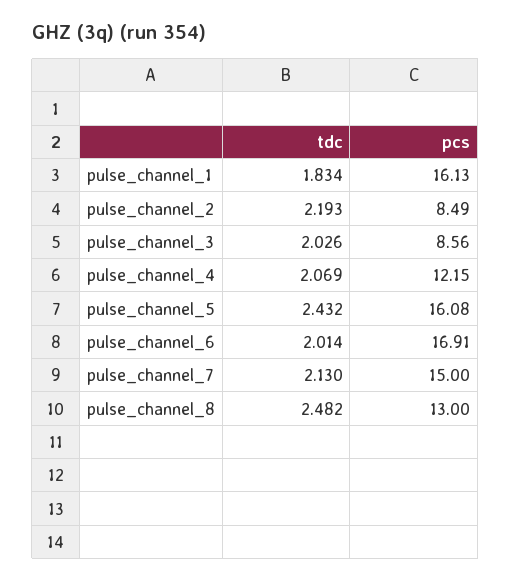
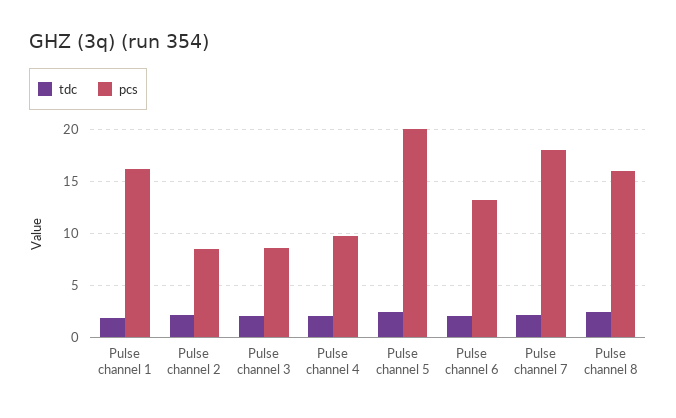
  {
    "tdc": {
      "pulse_channel_1": 1.834,
      "pulse_channel_2": 2.193,
      "pulse_channel_3": 2.026,
      "pulse_channel_4": 2.069,
      "pulse_channel_5": 2.432,
      "pulse_channel_6": 2.014,
      "pulse_channel_7": 2.13,
      "pulse_channel_8": 2.482
    },
    "pcs": {
      "pulse_channel_1": 16.13,
      "pulse_channel_2": 8.49,
      "pulse_channel_3": 8.56,
-     "pulse_channel_4": 12.15,
+     "pulse_channel_4": 10,
-     "pulse_channel_5": 16.08,
+     "pulse_channel_5": 20,
-     "pulse_channel_6": 16.91,
+     "pulse_channel_6": 13,
-     "pulse_channel_7": 15,
+     "pulse_channel_7": 18,
-     "pulse_channel_8": 13
+     "pulse_channel_8": 16
    }
  }

